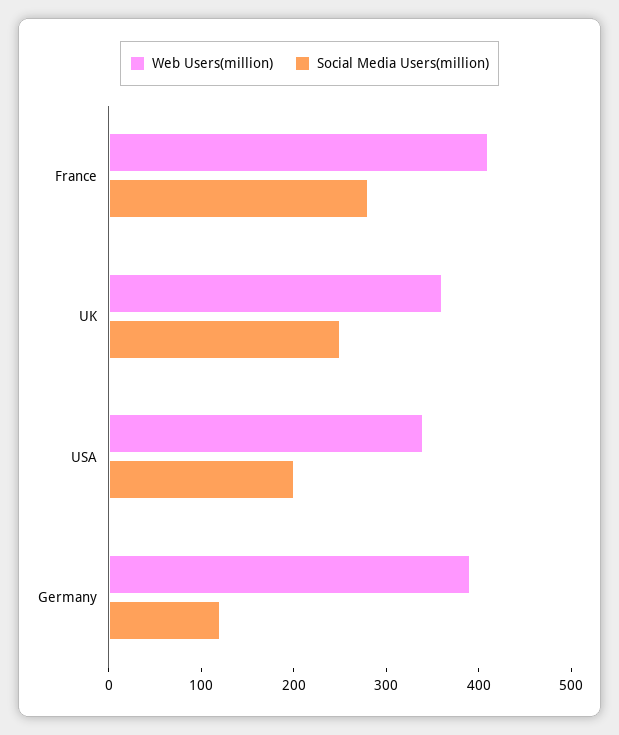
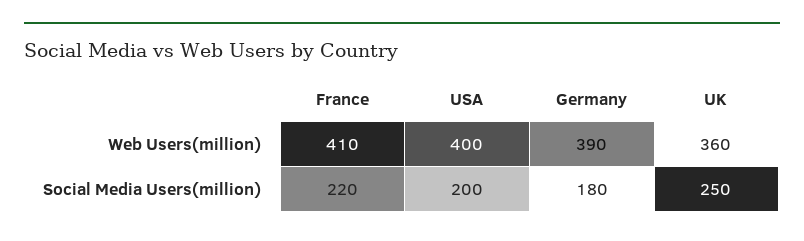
  {
    "Web Users(million)": {
      "France": 410,
      "UK": 360,
-     "USA": 340,
+     "USA": 400,
      "Germany": 390
    },
    "Social Media Users(million)": {
-     "France": 280,
+     "France": 220,
      "UK": 250,
      "USA": 200,
-     "Germany": 120
+     "Germany": 180
    }
  }

